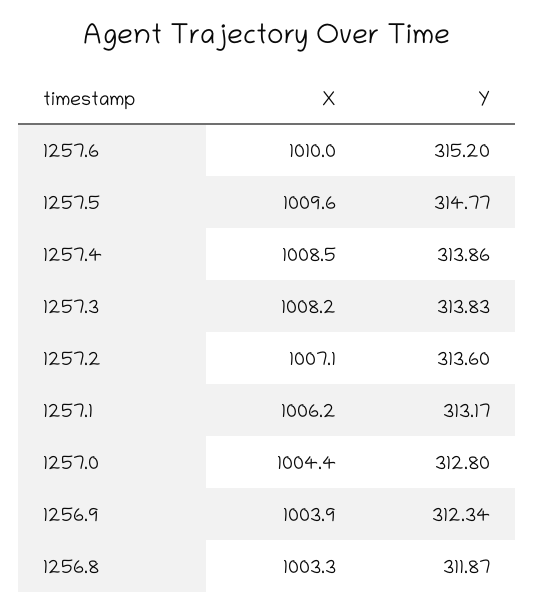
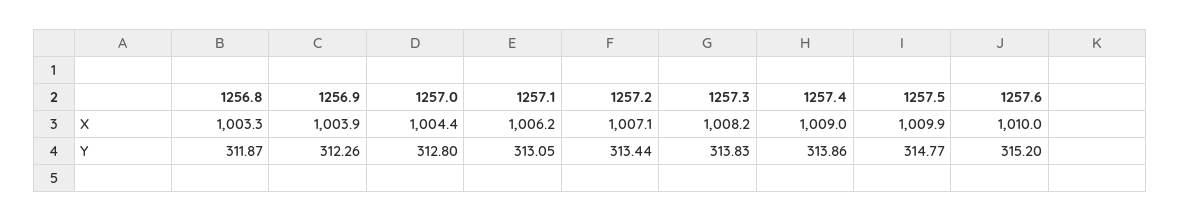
  {
    "X": {
      "1257.6": 1010,
-     "1257.5": 1009.6,
+     "1257.5": 1009.9,
-     "1257.4": 1008.5,
+     "1257.4": 1009,
      "1257.3": 1008.2,
      "1257.2": 1007.1,
      "1257.1": 1006.2,
      "1257.0": 1004.4,
      "1256.9": 1003.9,
      "1256.8": 1003.3
    },
    "Y": {
      "1257.6": 315.2,
      "1257.5": 314.77,
      "1257.4": 313.86,
      "1257.3": 313.83,
-     "1257.2": 313.6,
+     "1257.2": 313.44,
-     "1257.1": 313.17,
+     "1257.1": 313.05,
      "1257.0": 312.8,
-     "1256.9": 312.34,
+     "1256.9": 312.26,
      "1256.8": 311.87
    }
  }

